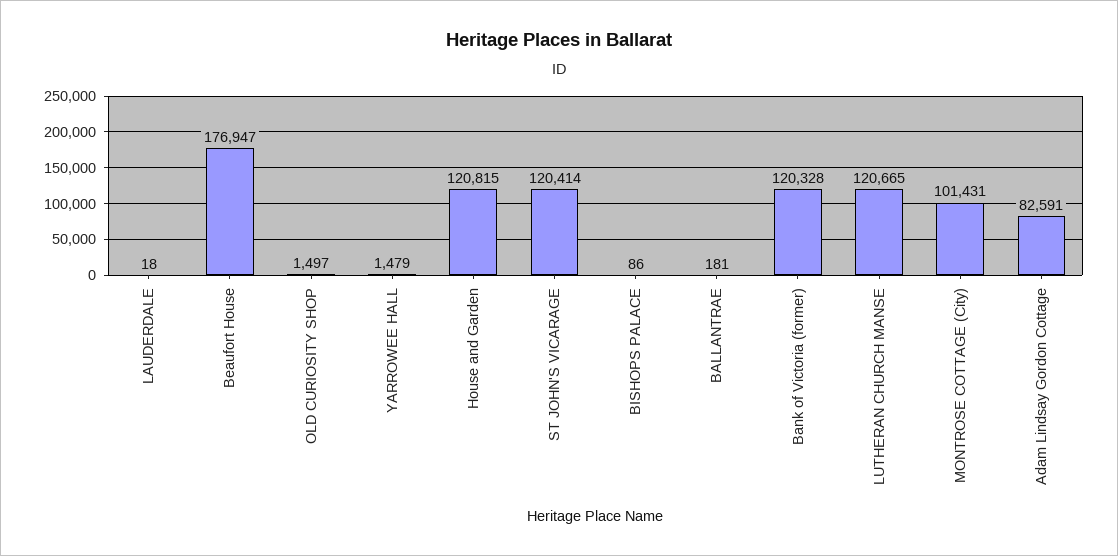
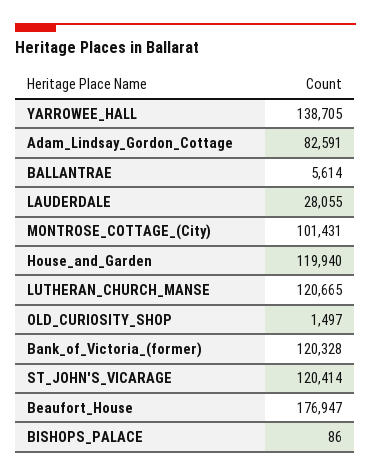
  {
-   "LAUDERDALE": 18,
+   "LAUDERDALE": 28055,
    "Beaufort House": 176947,
    "OLD CURIOSITY SHOP": 1497,
-   "YARROWEE HALL": 1479,
+   "YARROWEE HALL": 138705,
-   "House and Garden": 120815,
+   "House and Garden": 119940,
    "ST JOHN'S VICARAGE": 120414,
    "BISHOPS PALACE": 86,
-   "BALLANTRAE": 181,
+   "BALLANTRAE": 5614,
    "Bank of Victoria (former)": 120328,
    "LUTHERAN CHURCH MANSE": 120665,
    "MONTROSE COTTAGE (City)": 101431,
    "Adam Lindsay Gordon Cottage": 82591
  }

